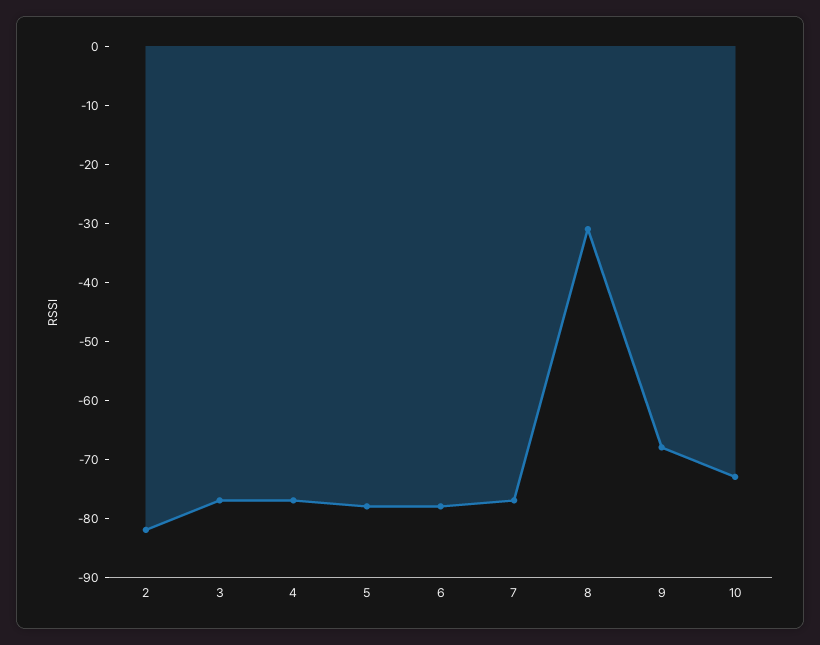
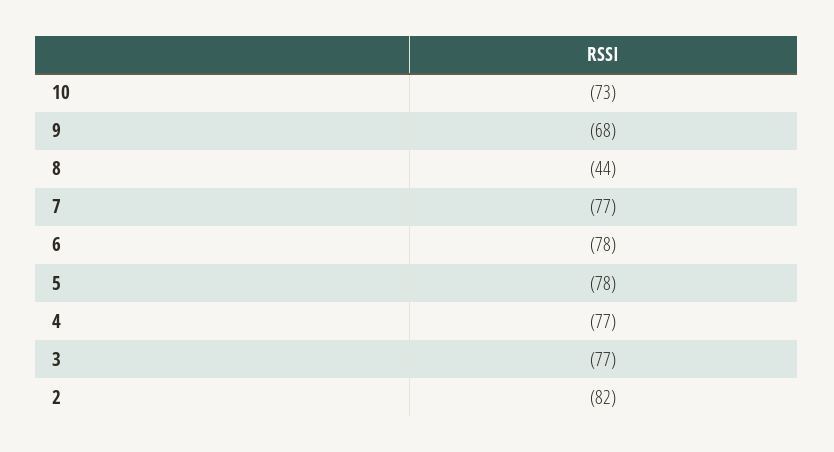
  {
    "2": -82,
    "3": -77,
    "4": -77,
    "5": -78,
    "6": -78,
    "7": -77,
-   "8": -30,
+   "8": -44,
    "9": -68,
    "10": -73
  }

